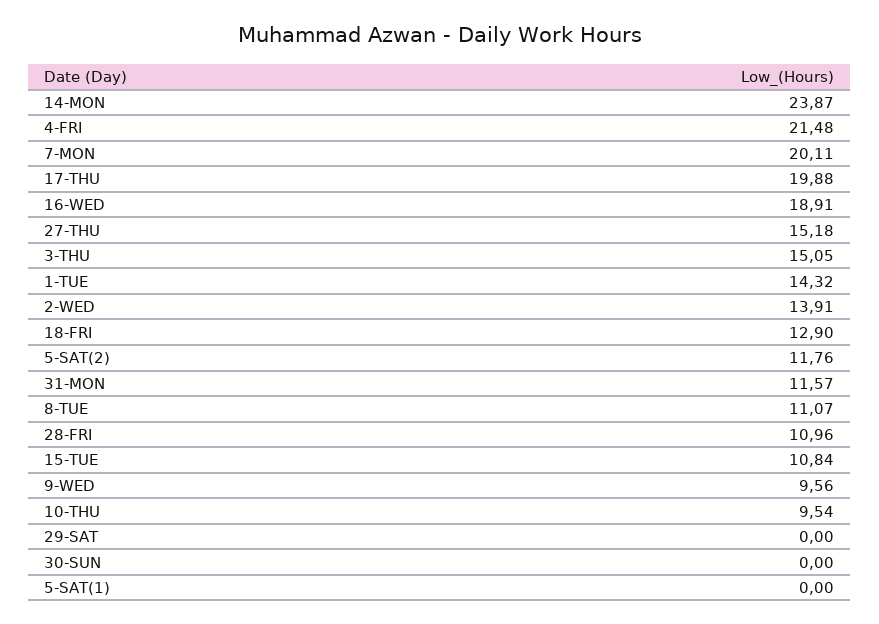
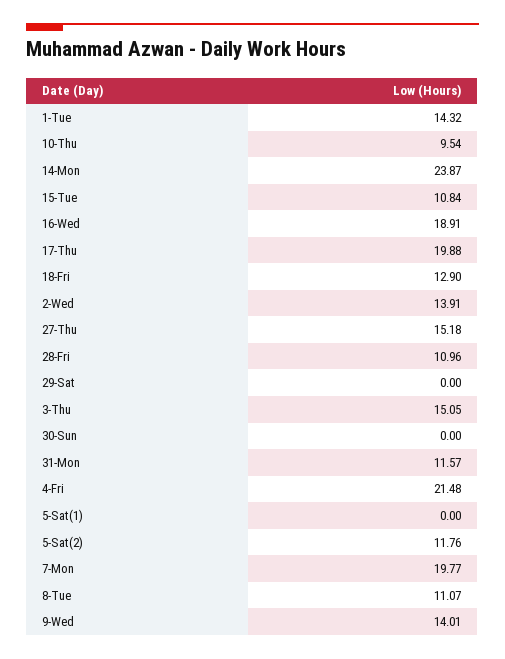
  {
    "14-MON": 23.87,
    "4-FRI": 21.48,
-   "7-MON": 20.11,
+   "7-MON": 19.77,
    "17-THU": 19.88,
    "16-WED": 18.91,
    "27-THU": 15.18,
    "3-THU": 15.05,
    "1-TUE": 14.32,
    "2-WED": 13.91,
    "18-FRI": 12.9,
    "5-SAT(2)": 11.76,
    "31-MON": 11.57,
    "8-TUE": 11.07,
    "28-FRI": 10.96,
    "15-TUE": 10.84,
-   "9-WED": 9.56,
+   "9-WED": 14.01,
    "10-THU": 9.54,
    "29-SAT": 0,
    "30-SUN": 0,
    "5-SAT(1)": 0
  }

